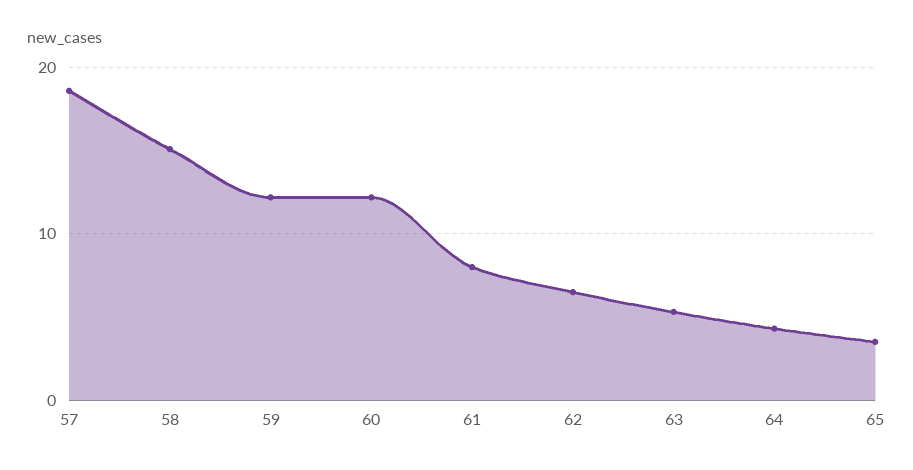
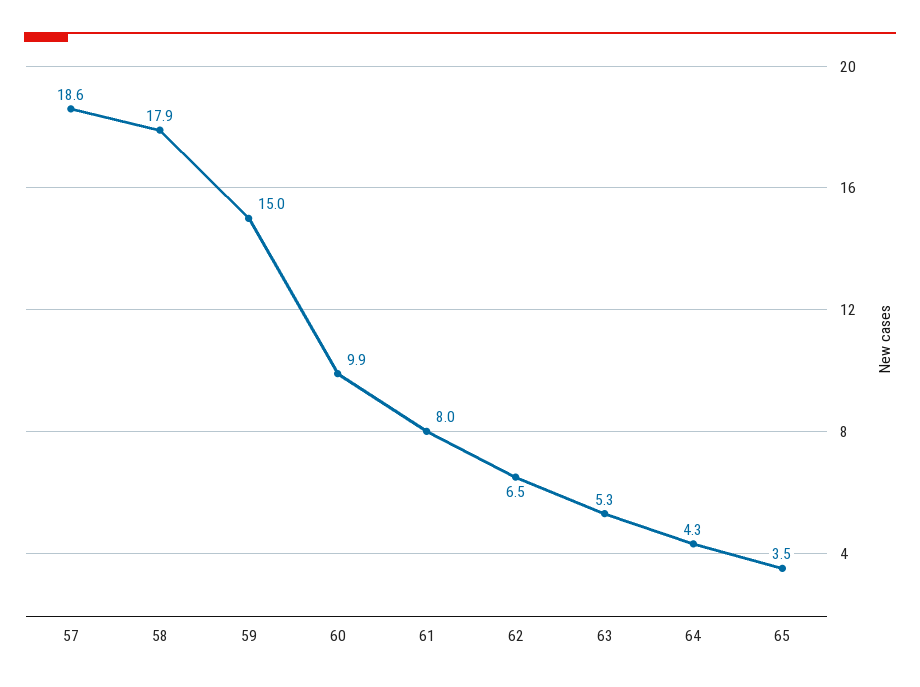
  {
    "57": 18.6,
-   "58": 15,
+   "58": 17.9,
-   "59": 12,
+   "59": 15,
-   "60": 12,
+   "60": 9.9,
    "61": 8,
    "62": 6.5,
    "63": 5.3,
    "64": 4.3,
    "65": 3.5
  }

